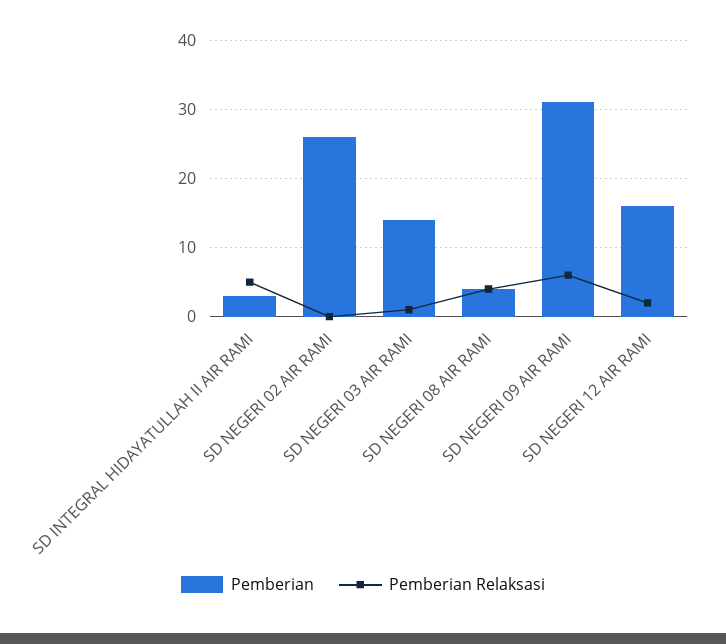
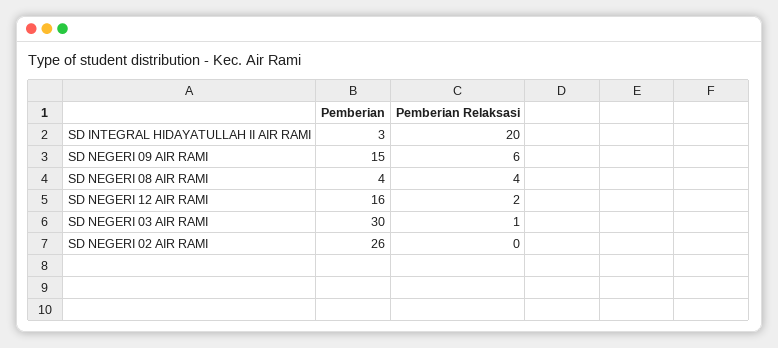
  {
    "Pemberian": {
      "SD INTEGRAL HIDAYATULLAH II AIR RAMI": 3,
      "SD NEGERI 02 AIR RAMI": 26,
-     "SD NEGERI 03 AIR RAMI": 14,
+     "SD NEGERI 03 AIR RAMI": 30,
      "SD NEGERI 08 AIR RAMI": 4,
-     "SD NEGERI 09 AIR RAMI": 31,
+     "SD NEGERI 09 AIR RAMI": 15,
      "SD NEGERI 12 AIR RAMI": 16
    },
    "Pemberian Relaksasi": {
-     "SD INTEGRAL HIDAYATULLAH II AIR RAMI": 5,
+     "SD INTEGRAL HIDAYATULLAH II AIR RAMI": 20,
      "SD NEGERI 02 AIR RAMI": 0,
      "SD NEGERI 03 AIR RAMI": 1,
      "SD NEGERI 08 AIR RAMI": 4,
      "SD NEGERI 09 AIR RAMI": 6,
      "SD NEGERI 12 AIR RAMI": 2
    }
  }

